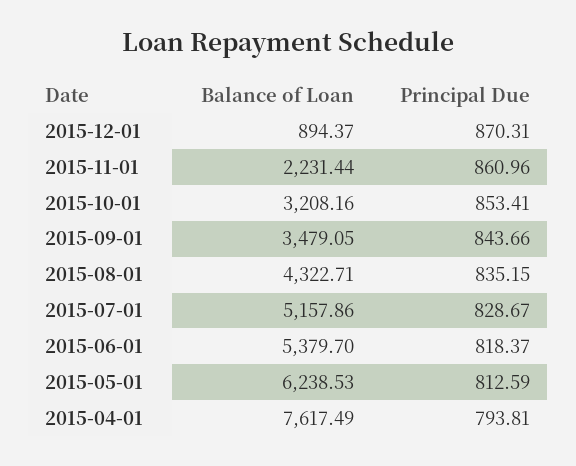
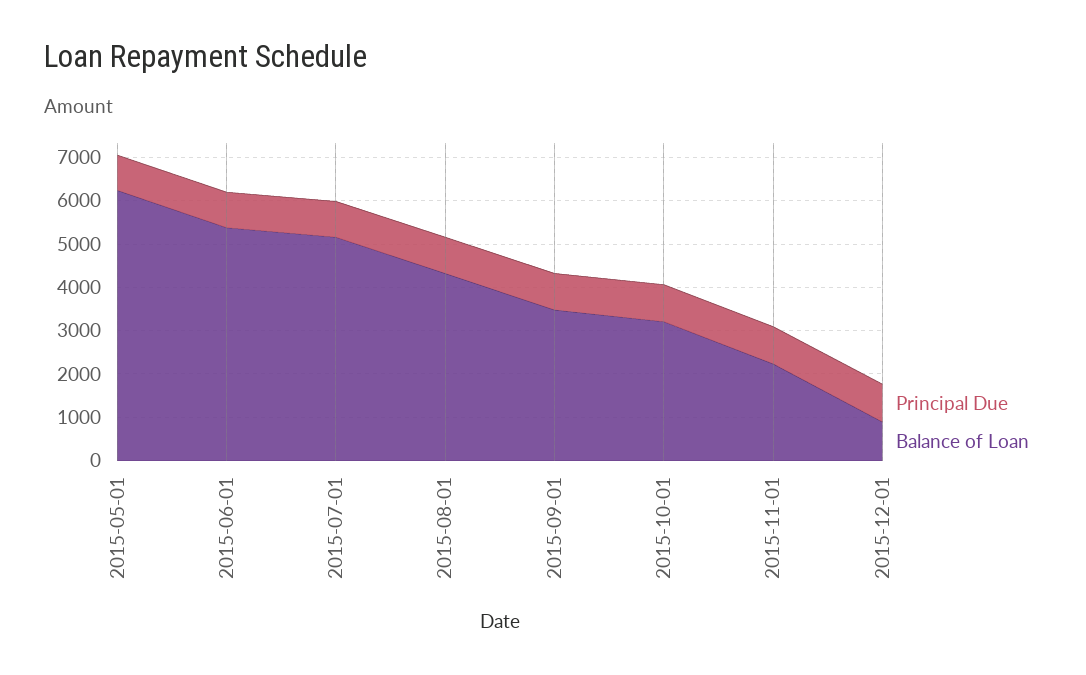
  {
    "Balance of Loan": {
      "2015-12-01": 894.37,
      "2015-11-01": 2231.44,
      "2015-10-01": 3208.16,
      "2015-09-01": 3479.05,
      "2015-08-01": 4322.71,
      "2015-07-01": 5157.86,
      "2015-06-01": 5379.7,
-     "2015-05-01": 6238.53,
+     "2015-05-01": 6238.53
-     "2015-04-01": 7617.49
    },
    "Principal Due": {
      "2015-12-01": 870.31,
      "2015-11-01": 860.96,
      "2015-10-01": 853.41,
      "2015-09-01": 843.66,
      "2015-08-01": 835.15,
      "2015-07-01": 828.67,
      "2015-06-01": 818.37,
-     "2015-05-01": 812.59,
+     "2015-05-01": 812.59
-     "2015-04-01": 793.81
    }
  }

